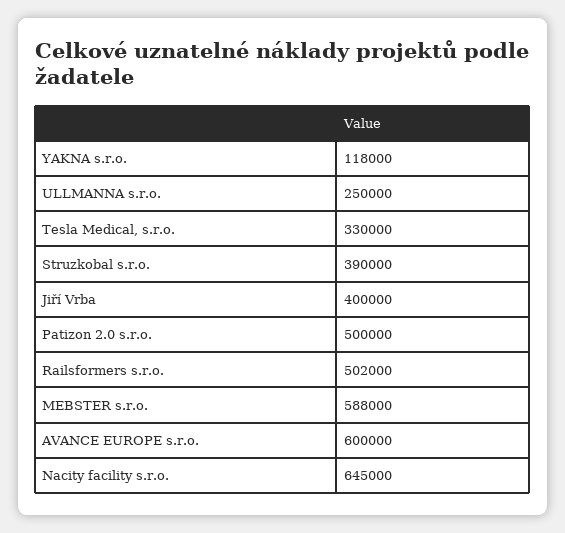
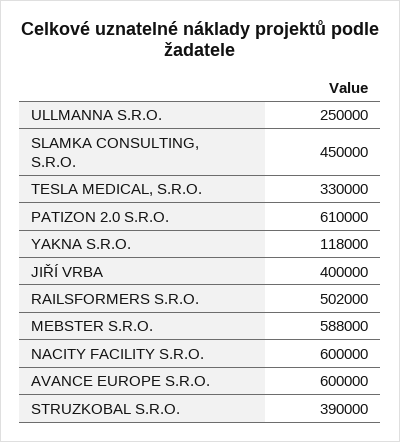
  {
    "YAKNA s.r.o.": 118000,
    "ULLMANNA s.r.o.": 250000,
    "Tesla Medical, s.r.o.": 330000,
    "Struzkobal s.r.o.": 390000,
    "Jiří Vrba": 400000,
-   "Patizon 2.0 s.r.o.": 500000,
+   "Patizon 2.0 s.r.o.": 610000,
    "Railsformers s.r.o.": 502000,
    "MEBSTER s.r.o.": 588000,
    "AVANCE EUROPE s.r.o.": 600000,
-   "Nacity facility s.r.o.": 645000
+   "Nacity facility s.r.o.": 600000,
+   "SLAMKA CONSULTING, S.R.O.": 450000
  }

